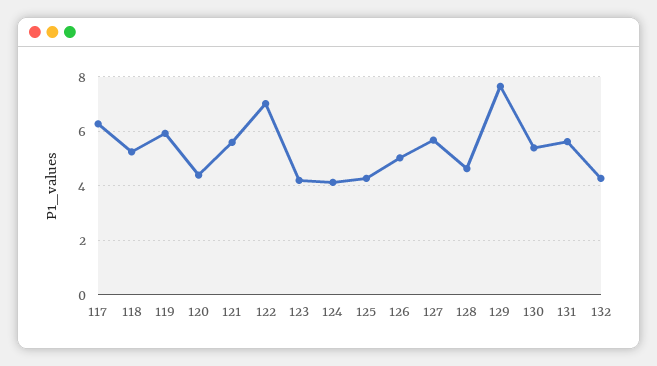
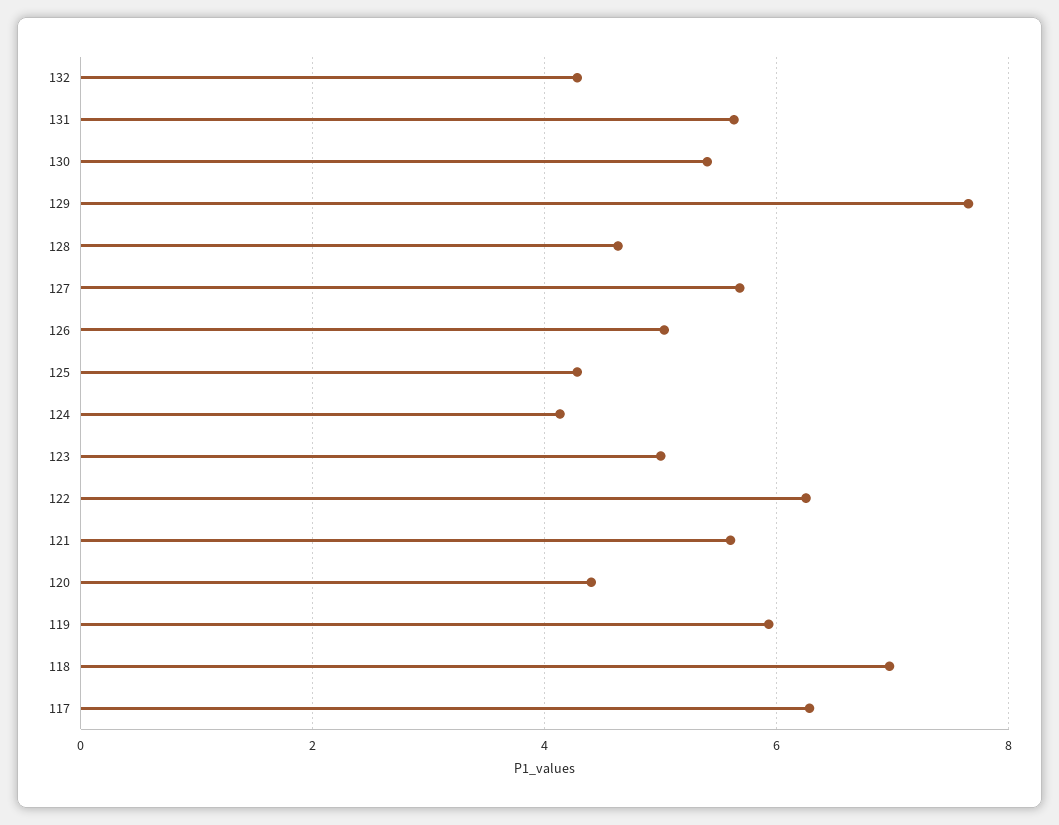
  {
    "117": 6.2,
-   "118": 5.25,
+   "118": 7,
    "119": 6,
    "120": 4.4,
    "121": 5.6,
-   "122": 7,
+   "122": 6.2,
-   "123": 4.25,
+   "123": 5,
    "124": 4.2,
    "125": 4.2,
    "126": 5,
    "127": 5.6,
    "128": 4.6,
    "129": 7.6,
    "130": 5.4,
    "131": 5.6,
    "132": 4.2
  }

